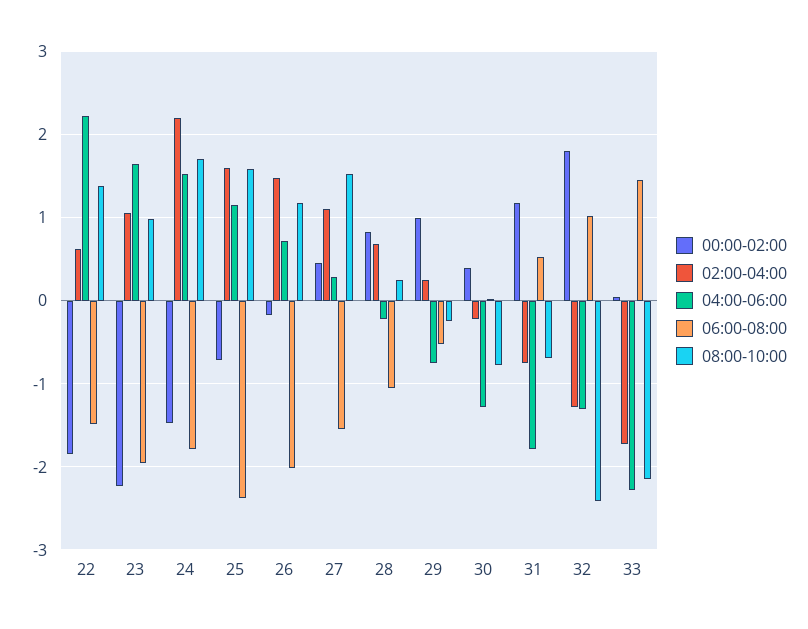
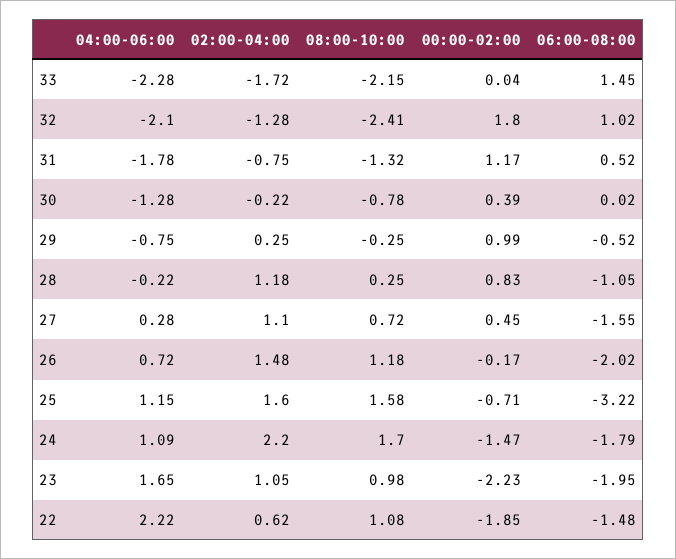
  {
    "00:00-02:00": {
      "22": -1.85,
      "23": -2.23,
      "24": -1.47,
      "25": -0.71,
      "26": -0.17,
      "27": 0.45,
      "28": 0.83,
      "29": 0.99,
      "30": 0.39,
      "31": 1.17,
      "32": 1.8,
      "33": 0.04
    },
    "02:00-04:00": {
      "22": 0.62,
      "23": 1.05,
      "24": 2.2,
      "25": 1.6,
      "26": 1.48,
      "27": 1.1,
-     "28": 0.7,
+     "28": 1.18,
      "29": 0.25,
      "30": -0.22,
      "31": -0.75,
      "32": -1.28,
      "33": -1.72
    },
    "04:00-06:00": {
      "22": 2.22,
      "23": 1.65,
-     "24": 1.5,
+     "24": 1.09,
      "25": 1.15,
      "26": 0.72,
      "27": 0.28,
      "28": -0.22,
      "29": -0.75,
      "30": -1.28,
      "31": -1.78,
-     "32": -1.3,
+     "32": -2.1,
      "33": -2.28
    },
    "06:00-08:00": {
      "22": -1.48,
      "23": -1.95,
      "24": -1.79,
-     "25": -2.4,
+     "25": -3.22,
      "26": -2.02,
      "27": -1.55,
      "28": -1.05,
      "29": -0.52,
      "30": 0.02,
      "31": 0.52,
      "32": 1.02,
      "33": 1.45
    },
    "08:00-10:00": {
-     "22": 1.4,
+     "22": 1.08,
      "23": 0.98,
      "24": 1.7,
      "25": 1.58,
      "26": 1.18,
-     "27": 1.5,
+     "27": 0.72,
      "28": 0.25,
      "29": -0.25,
      "30": -0.78,
-     "31": -0.7,
+     "31": -1.32,
      "32": -2.41,
      "33": -2.15
    }
  }

